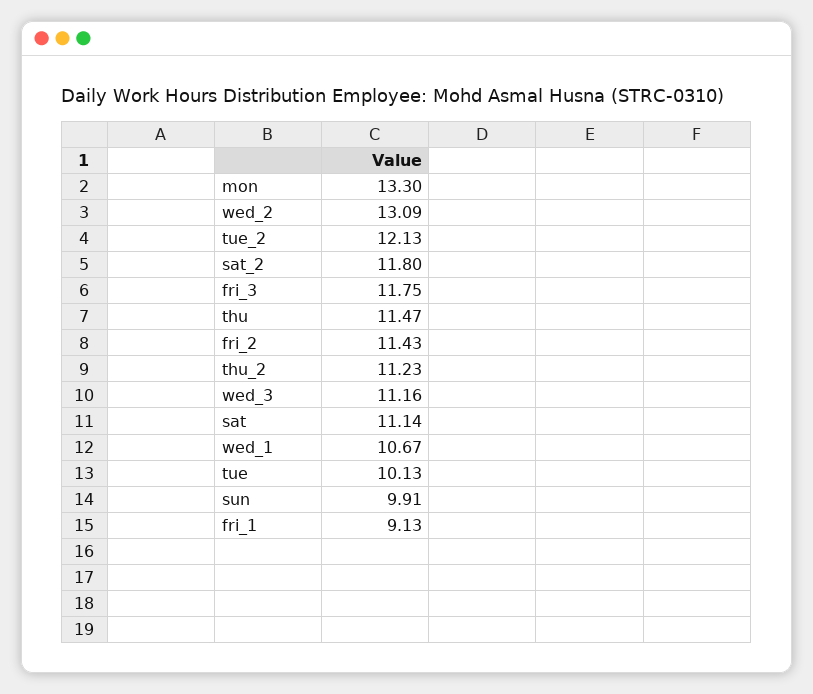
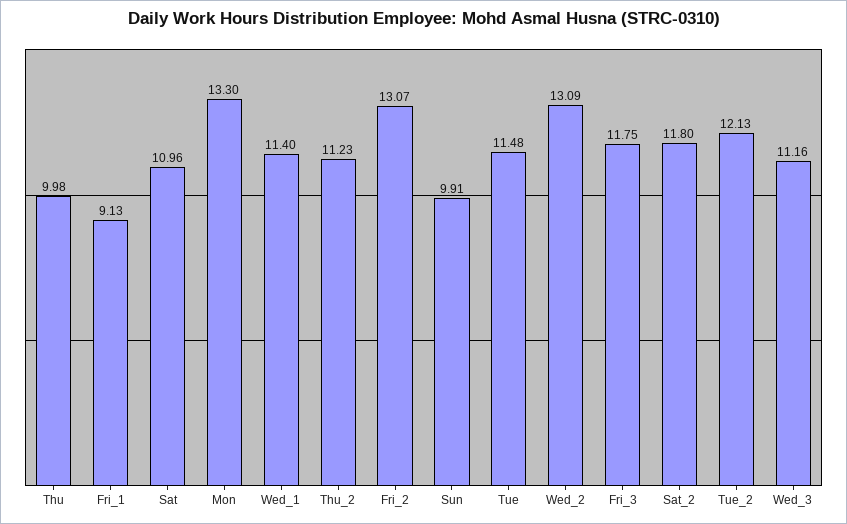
  {
    "mon": 13.3,
    "wed_2": 13.09,
    "tue_2": 12.13,
    "sat_2": 11.8,
    "fri_3": 11.75,
-   "thu": 11.47,
+   "thu": 9.98,
-   "fri_2": 11.43,
+   "fri_2": 13.07,
    "thu_2": 11.23,
    "wed_3": 11.16,
-   "sat": 11.14,
+   "sat": 10.96,
-   "wed_1": 10.67,
+   "wed_1": 11.4,
-   "tue": 10.13,
+   "tue": 11.48,
    "sun": 9.91,
    "fri_1": 9.13
  }

